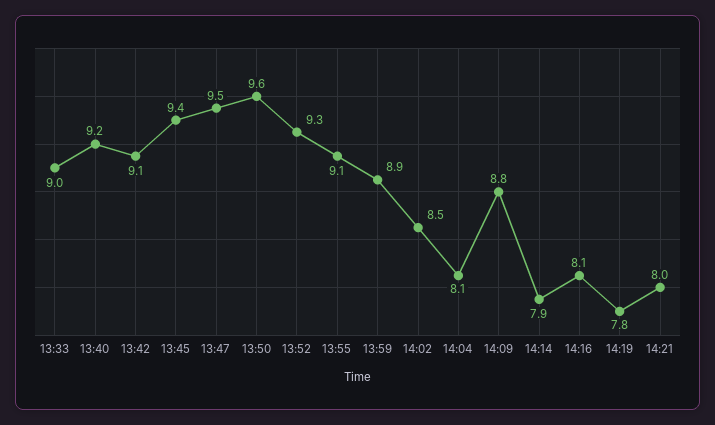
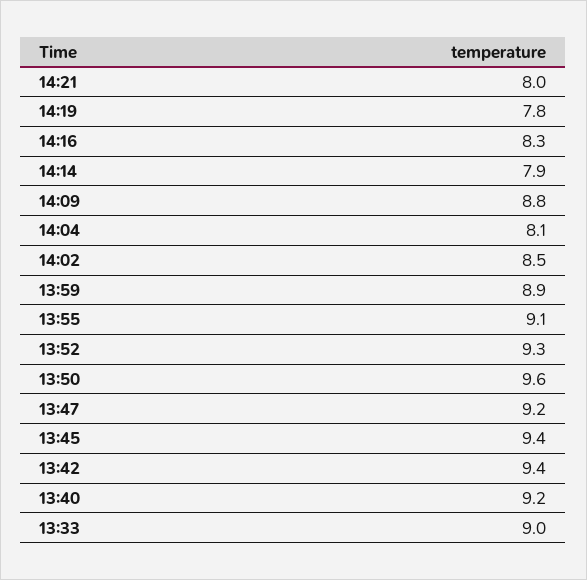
  {
    "13:33": 9,
    "13:40": 9.2,
-   "13:42": 9.1,
+   "13:42": 9.4,
    "13:45": 9.4,
-   "13:47": 9.5,
+   "13:47": 9.2,
    "13:50": 9.6,
    "13:52": 9.3,
    "13:55": 9.1,
    "13:59": 8.9,
    "14:02": 8.5,
    "14:04": 8.1,
    "14:09": 8.8,
    "14:14": 7.9,
-   "14:16": 8.1,
+   "14:16": 8.3,
    "14:19": 7.8,
    "14:21": 8
  }

